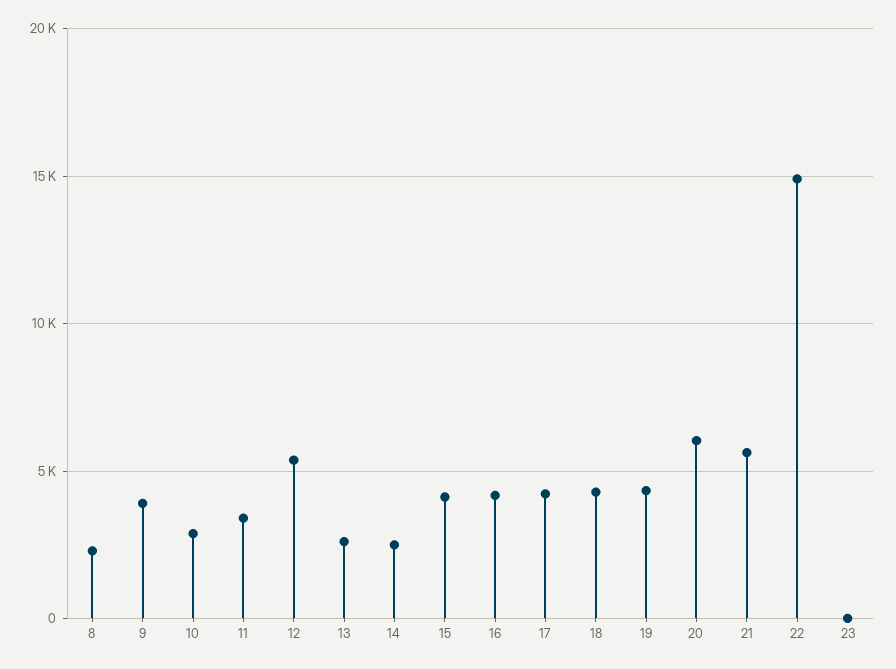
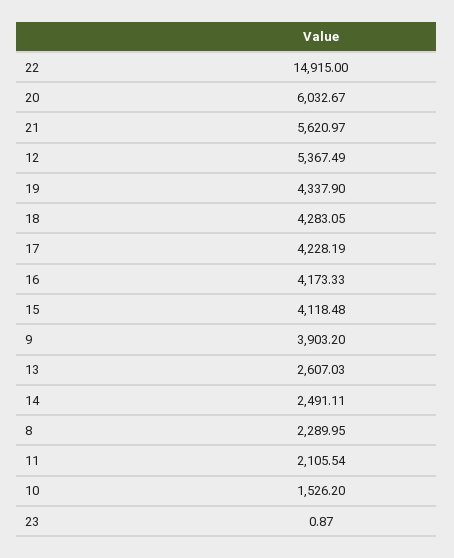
  {
    "8": 2289.95,
    "9": 3903.2,
-   "10": 3000,
+   "10": 1526.2,
-   "11": 3500,
+   "11": 2105.54,
    "12": 5367.49,
    "13": 2607.03,
    "14": 2491.11,
    "15": 4118.48,
    "16": 4173.33,
    "17": 4228.19,
    "18": 4283.05,
    "19": 4337.9,
    "20": 6032.67,
    "21": 5620.97,
    "22": 14915,
    "23": 0.87
  }

